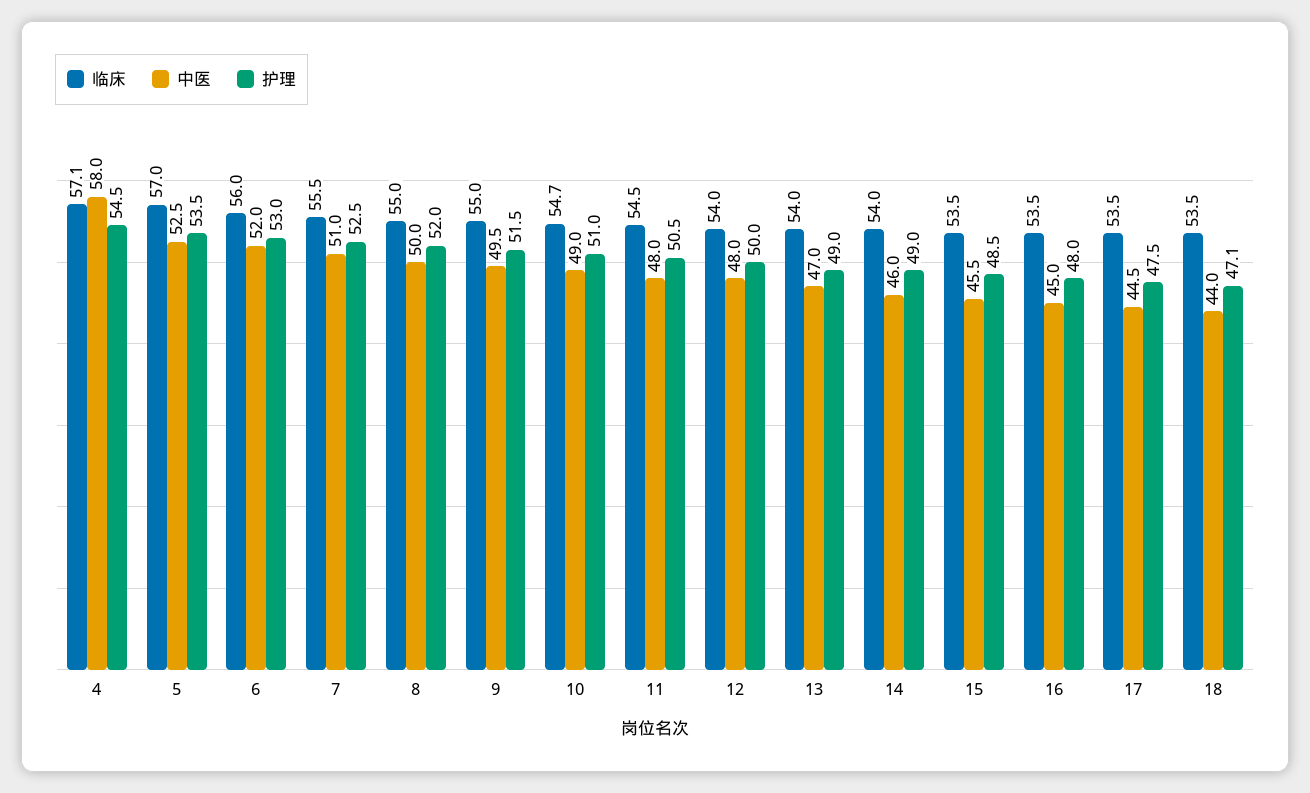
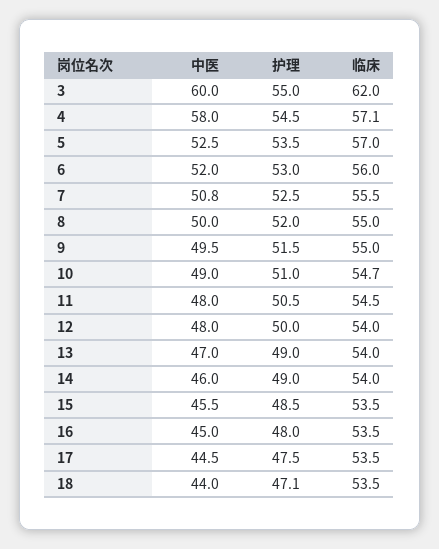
  {
    "临床": {
      "4": 57.1,
      "5": 57,
      "6": 56,
      "7": 55.5,
      "8": 55,
      "9": 55,
      "10": 54.7,
      "11": 54.5,
      "12": 54,
      "13": 54,
      "14": 54,
      "15": 53.5,
      "16": 53.5,
      "17": 53.5,
-     "18": 53.5
+     "18": 53.5,
+     "3": 62
    },
    "中医": {
      "4": 58,
      "5": 52.5,
      "6": 52,
-     "7": 51,
+     "7": 50.8,
      "8": 50,
      "9": 49.5,
      "10": 49,
      "11": 48,
      "12": 48,
      "13": 47,
      "14": 46,
      "15": 45.5,
      "16": 45,
      "17": 44.5,
-     "18": 44
+     "18": 44,
+     "3": 60
    },
    "护理": {
      "4": 54.5,
      "5": 53.5,
      "6": 53,
      "7": 52.5,
      "8": 52,
      "9": 51.5,
      "10": 51,
      "11": 50.5,
      "12": 50,
      "13": 49,
      "14": 49,
      "15": 48.5,
      "16": 48,
      "17": 47.5,
-     "18": 47.1
+     "18": 47.1,
+     "3": 55
    }
  }

